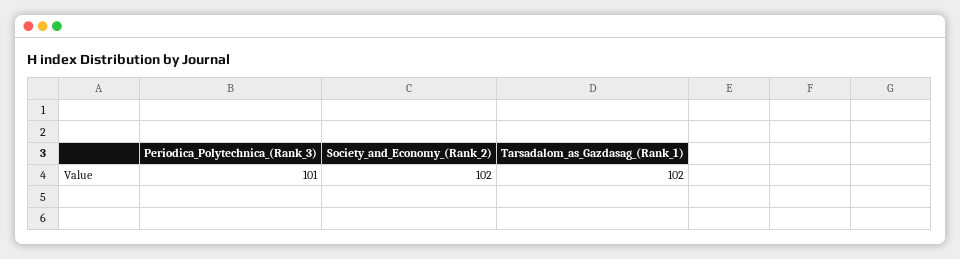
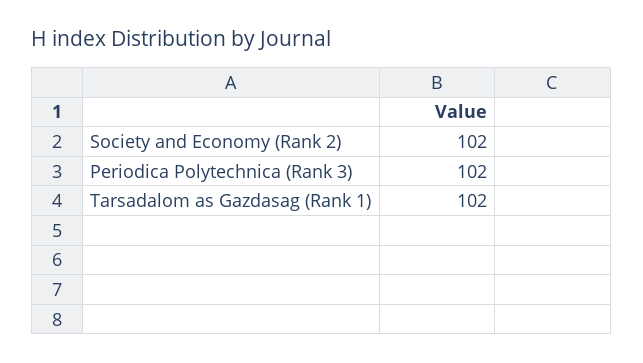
  {
-   "Periodica_Polytechnica_(Rank_3)": 101,
+   "Periodica_Polytechnica_(Rank_3)": 102,
    "Society_and_Economy_(Rank_2)": 102,
    "Tarsadalom_as_Gazdasag_(Rank_1)": 102
  }

